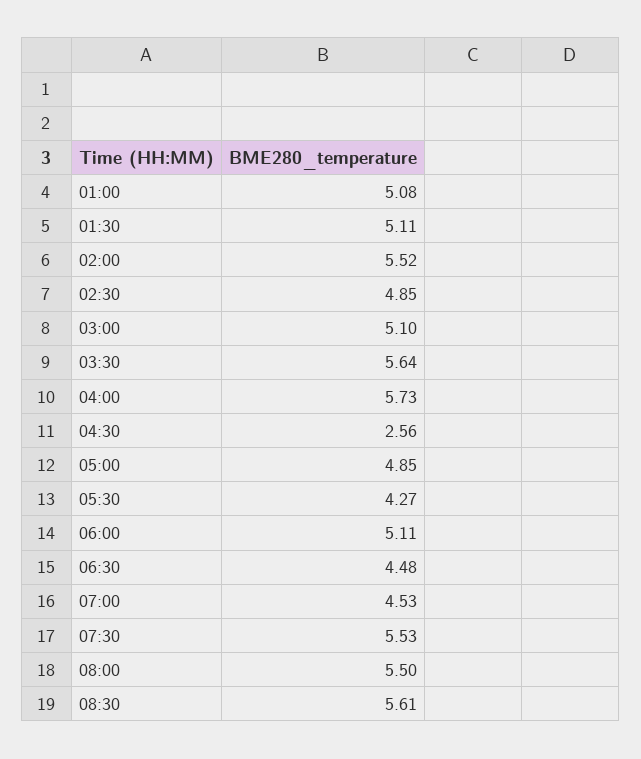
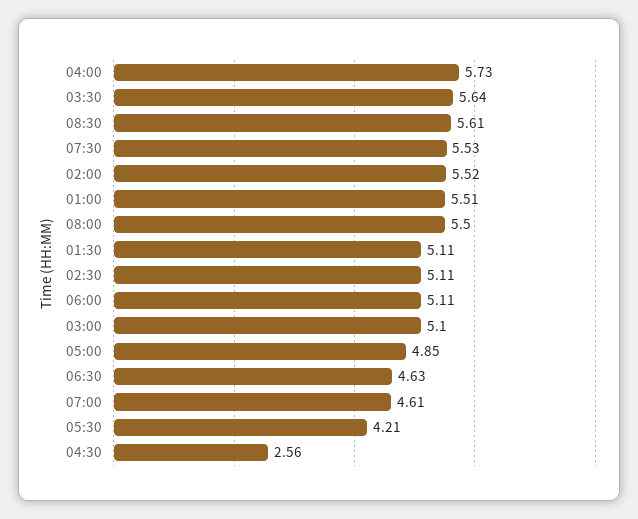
  {
-   "01:00": 5.08,
+   "01:00": 5.51,
    "01:30": 5.11,
    "02:00": 5.52,
-   "02:30": 4.85,
+   "02:30": 5.11,
    "03:00": 5.1,
    "03:30": 5.64,
    "04:00": 5.73,
    "04:30": 2.56,
    "05:00": 4.85,
-   "05:30": 4.27,
+   "05:30": 4.21,
    "06:00": 5.11,
-   "06:30": 4.48,
+   "06:30": 4.63,
-   "07:00": 4.53,
+   "07:00": 4.61,
    "07:30": 5.53,
    "08:00": 5.5,
    "08:30": 5.61
  }

